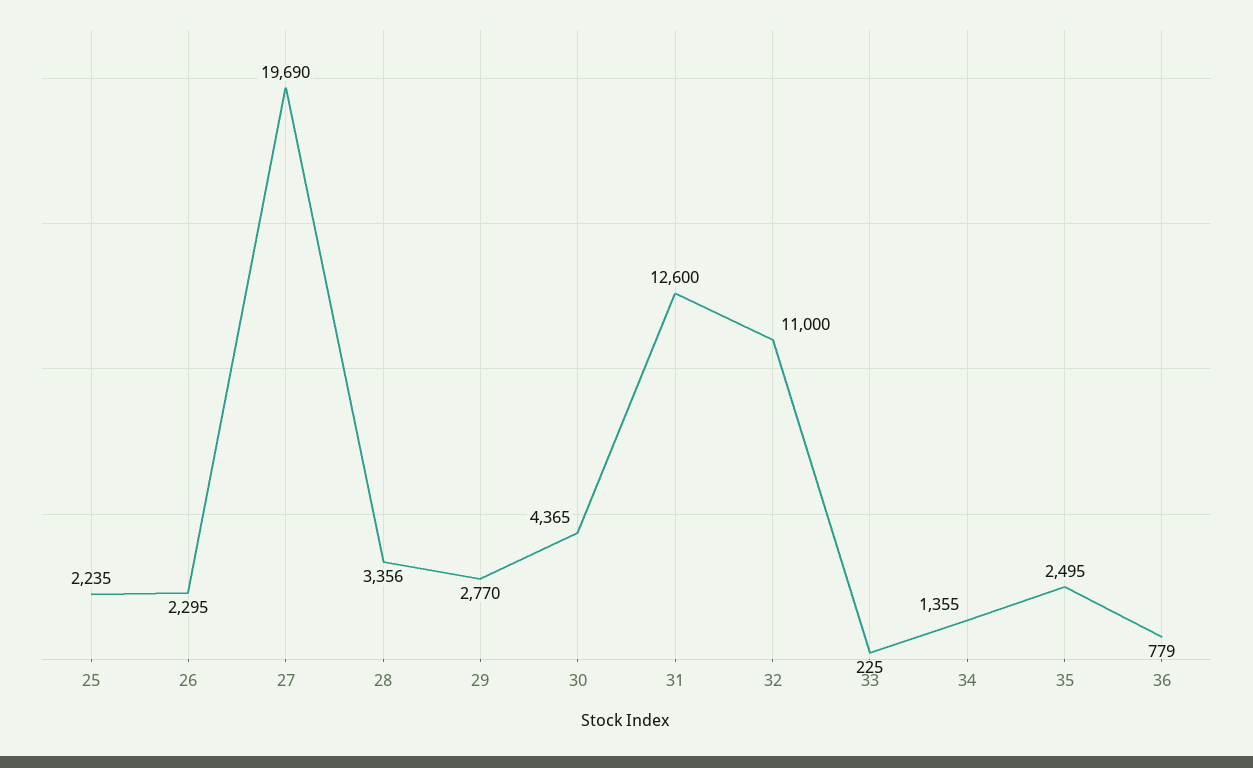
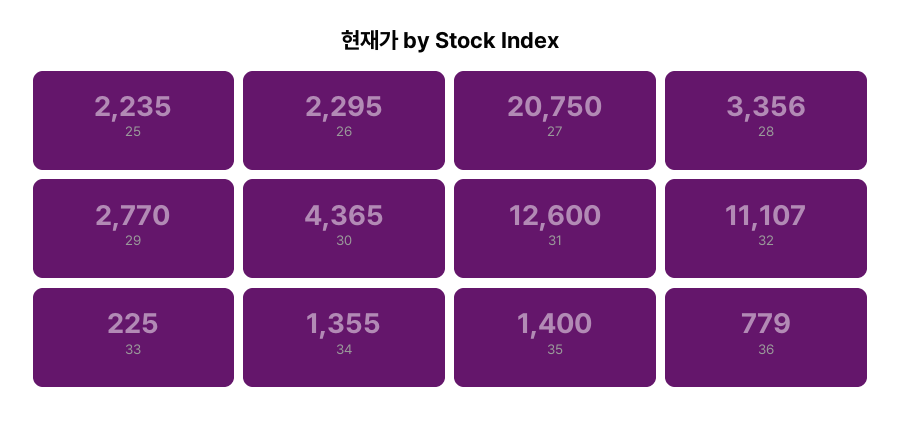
  {
    "25": 2235,
    "26": 2295,
-   "27": 19690,
+   "27": 20750,
    "28": 3356,
    "29": 2770,
    "30": 4365,
    "31": 12600,
-   "32": 11000,
+   "32": 11107,
    "33": 225,
    "34": 1355,
-   "35": 2495,
+   "35": 1400,
    "36": 779
  }

